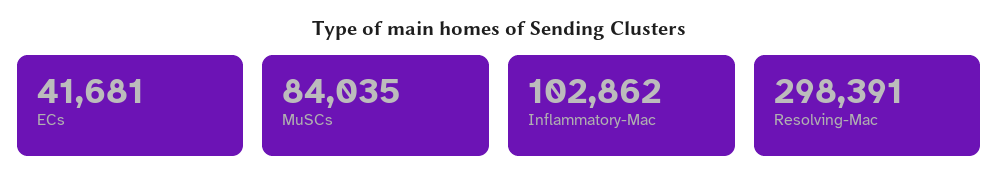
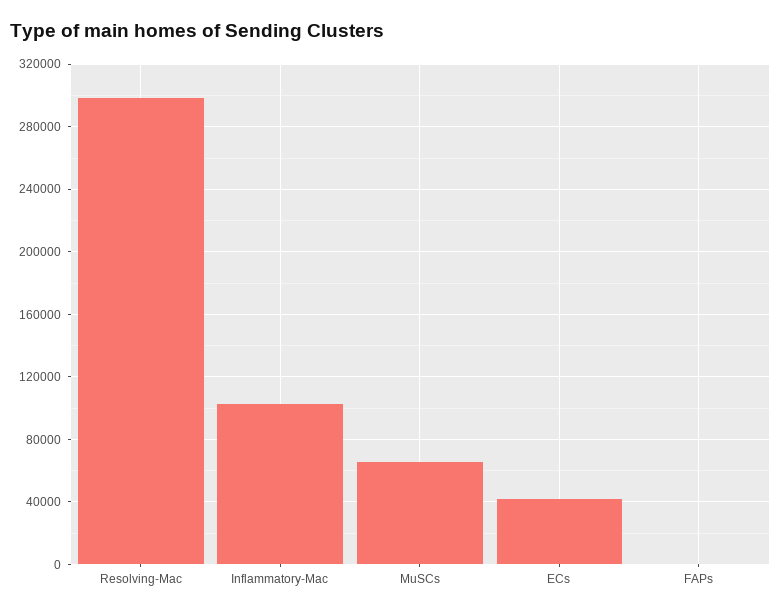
  {
    "ECs": 41681,
-   "MuSCs": 84035,
+   "MuSCs": 65000,
    "Inflammatory-Mac": 102862,
-   "Resolving-Mac": 298391
+   "Resolving-Mac": 298391,
+   "FAPs": 0
  }

